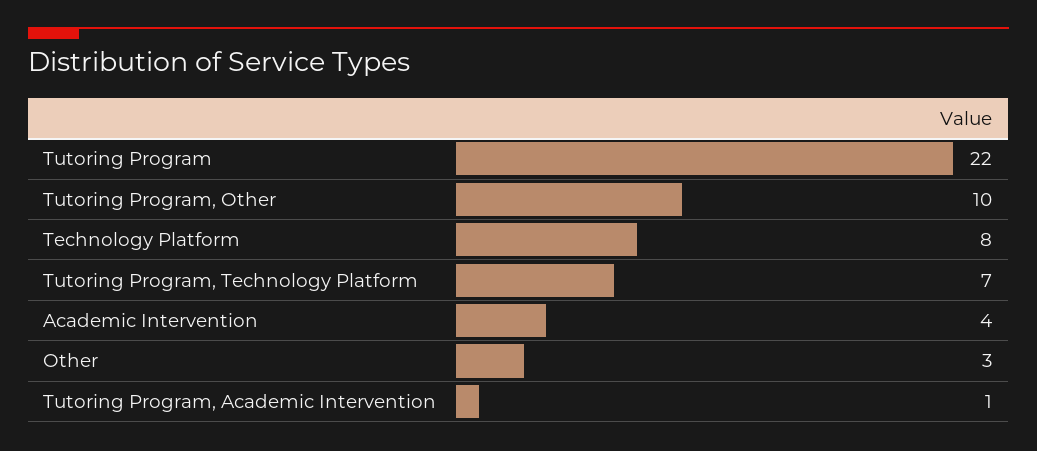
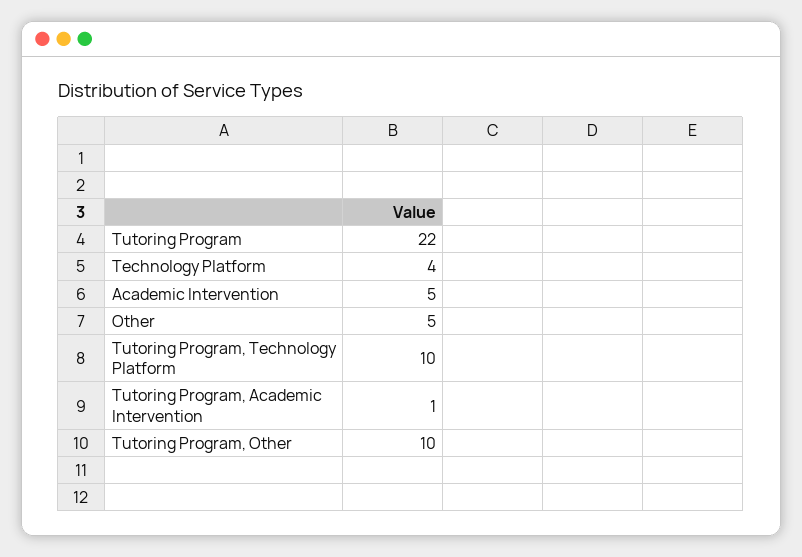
  {
    "Tutoring Program": 22,
    "Tutoring Program, Other": 10,
-   "Technology Platform": 8,
+   "Technology Platform": 4,
-   "Tutoring Program, Technology Platform": 7,
+   "Tutoring Program, Technology Platform": 10,
-   "Academic Intervention": 4,
+   "Academic Intervention": 5,
-   "Other": 3,
+   "Other": 5,
    "Tutoring Program, Academic Intervention": 1
  }

